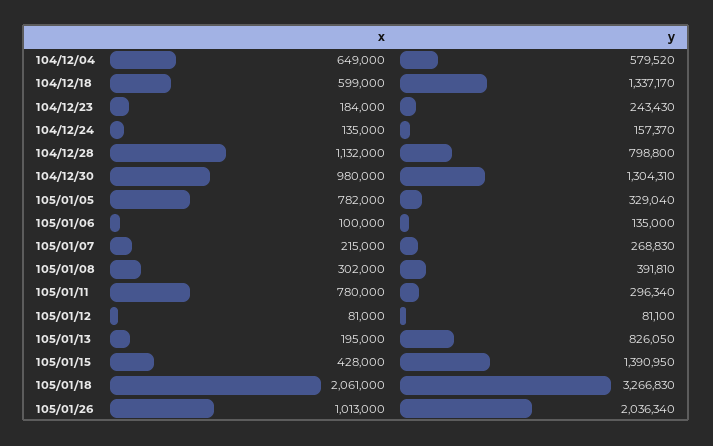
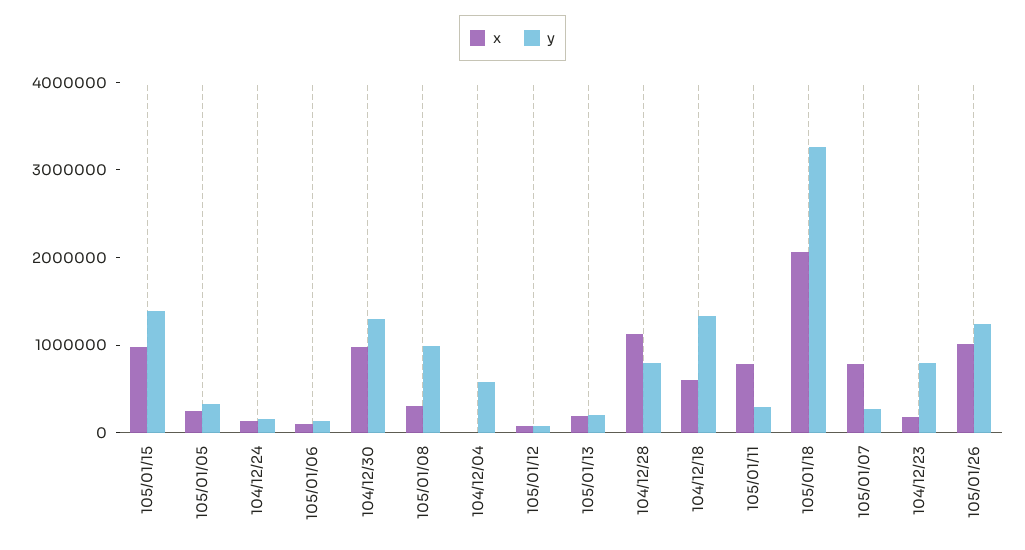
  {
    "x": {
-     "104/12/04": 649000,
+     "104/12/04": 0,
      "104/12/18": 599000,
      "104/12/23": 184000,
      "104/12/24": 135000,
      "104/12/28": 1132000,
      "104/12/30": 980000,
-     "105/01/05": 782000,
+     "105/01/05": 200000,
      "105/01/06": 100000,
-     "105/01/07": 215000,
+     "105/01/07": 800000,
      "105/01/08": 302000,
      "105/01/11": 780000,
      "105/01/12": 81000,
      "105/01/13": 195000,
-     "105/01/15": 428000,
+     "105/01/15": 1000000,
      "105/01/18": 2061000,
      "105/01/26": 1013000
    },
    "y": {
      "104/12/04": 579520,
      "104/12/18": 1337170,
-     "104/12/23": 243430,
+     "104/12/23": 800000,
      "104/12/24": 157370,
      "104/12/28": 798800,
      "104/12/30": 1304310,
      "105/01/05": 329040,
      "105/01/06": 135000,
      "105/01/07": 268830,
-     "105/01/08": 391810,
+     "105/01/08": 1000000,
      "105/01/11": 296340,
      "105/01/12": 81100,
-     "105/01/13": 826050,
+     "105/01/13": 200000,
      "105/01/15": 1390950,
      "105/01/18": 3266830,
-     "105/01/26": 2036340
+     "105/01/26": 1200000
    }
  }

